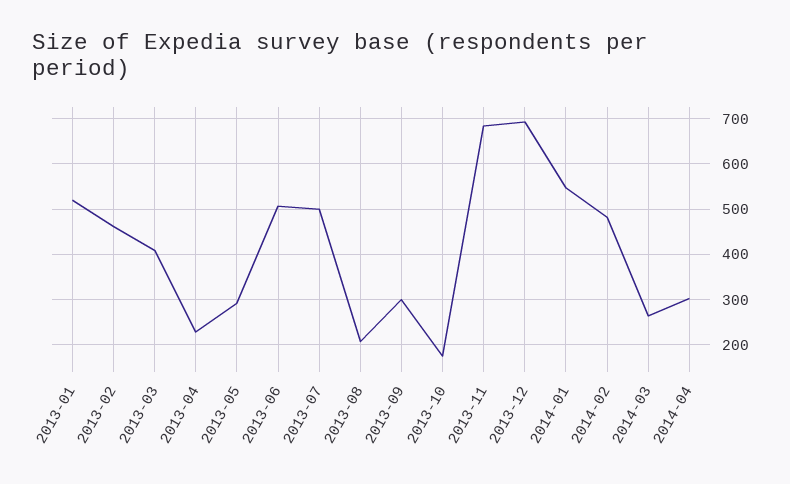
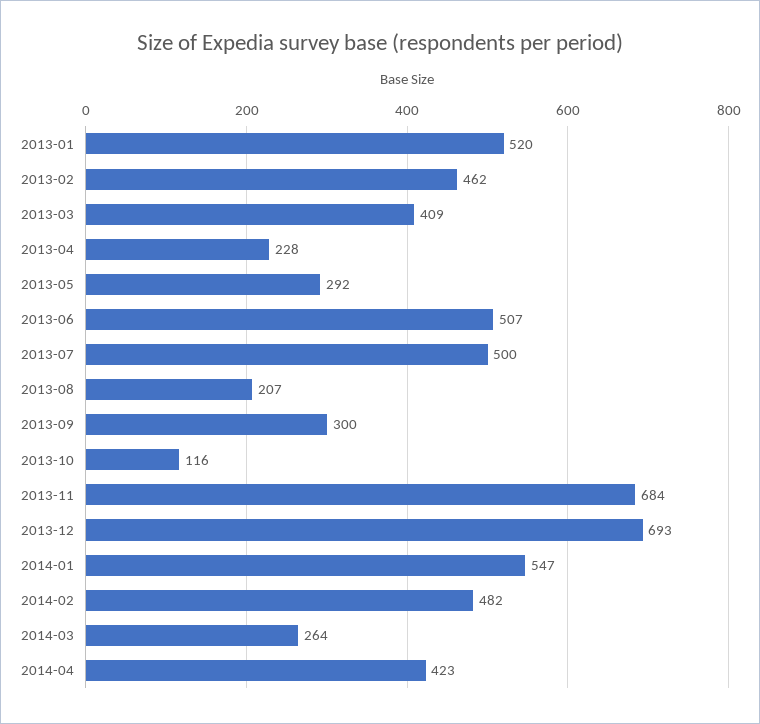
  {
    "2013-01": 520,
    "2013-02": 462,
    "2013-03": 409,
    "2013-04": 228,
    "2013-05": 292,
    "2013-06": 507,
    "2013-07": 500,
    "2013-08": 207,
    "2013-09": 300,
-   "2013-10": 180,
+   "2013-10": 116,
    "2013-11": 684,
    "2013-12": 693,
    "2014-01": 547,
    "2014-02": 482,
    "2014-03": 264,
-   "2014-04": 300
+   "2014-04": 423
  }

